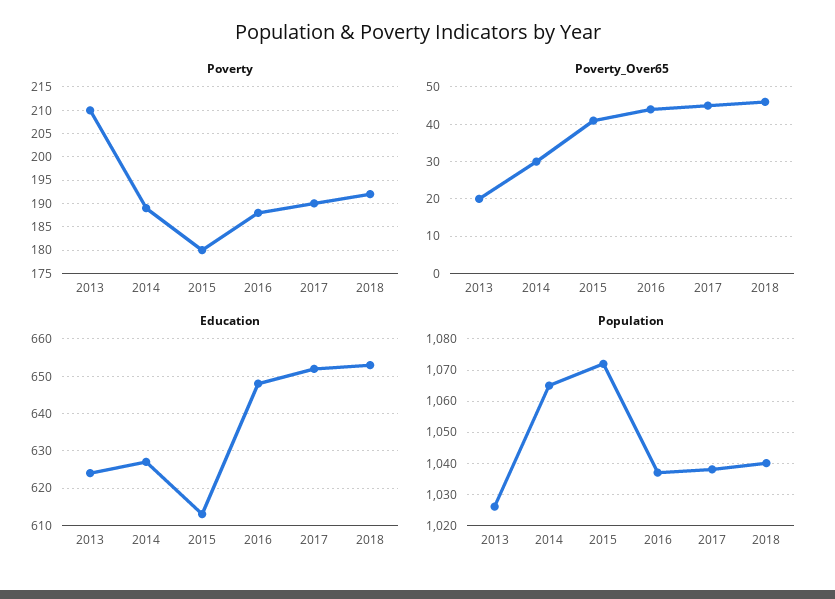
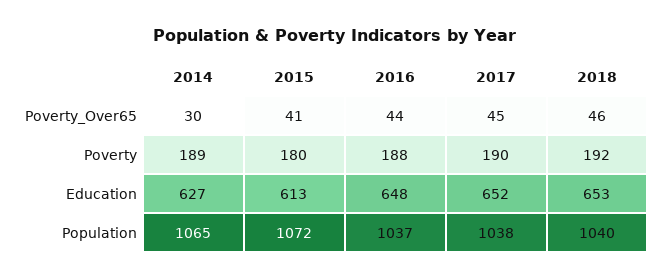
  {
    "Poverty": {
-     "2013": 210,
      "2014": 189,
      "2015": 180,
      "2016": 188,
      "2017": 190,
      "2018": 192
    },
    "Poverty_Over65": {
-     "2013": 20,
      "2014": 30,
      "2015": 41,
      "2016": 44,
      "2017": 45,
      "2018": 46
    },
    "Education": {
-     "2013": 625,
      "2014": 627,
      "2015": 613,
      "2016": 648,
      "2017": 652,
      "2018": 653
    },
    "Population": {
-     "2013": 1025,
      "2014": 1065,
      "2015": 1072,
      "2016": 1037,
      "2017": 1038,
      "2018": 1040
    }
  }

